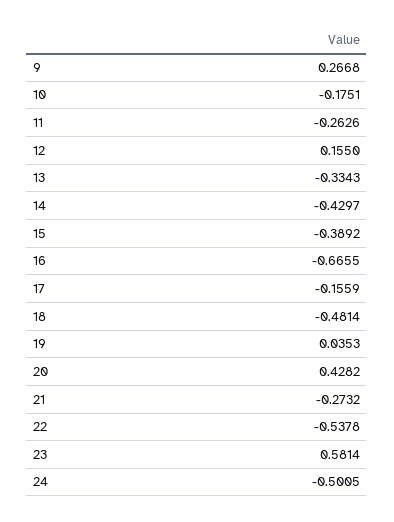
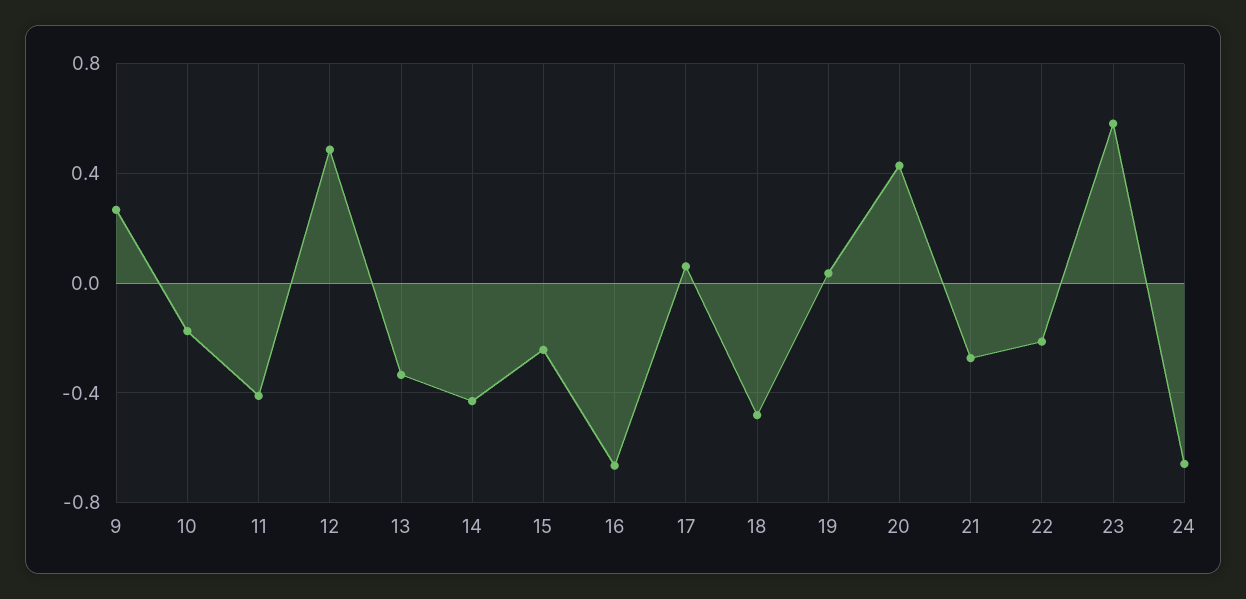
  {
    "9": 0.2668,
    "10": -0.1751,
-   "11": -0.2626,
+   "11": -0.4,
-   "12": 0.155,
+   "12": 0.5,
    "13": -0.3343,
    "14": -0.4297,
-   "15": -0.3892,
+   "15": -0.25,
    "16": -0.6655,
-   "17": -0.1559,
+   "17": 0.05,
    "18": -0.4814,
    "19": 0.0353,
    "20": 0.4282,
    "21": -0.2732,
-   "22": -0.5378,
+   "22": -0.2,
    "23": 0.5814,
-   "24": -0.5005
+   "24": -0.65
  }

